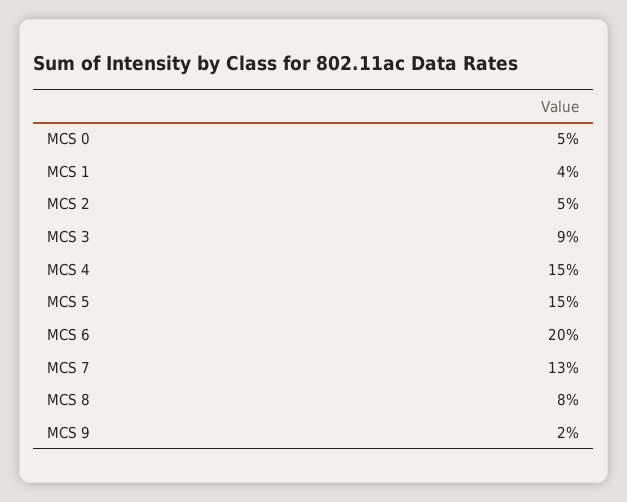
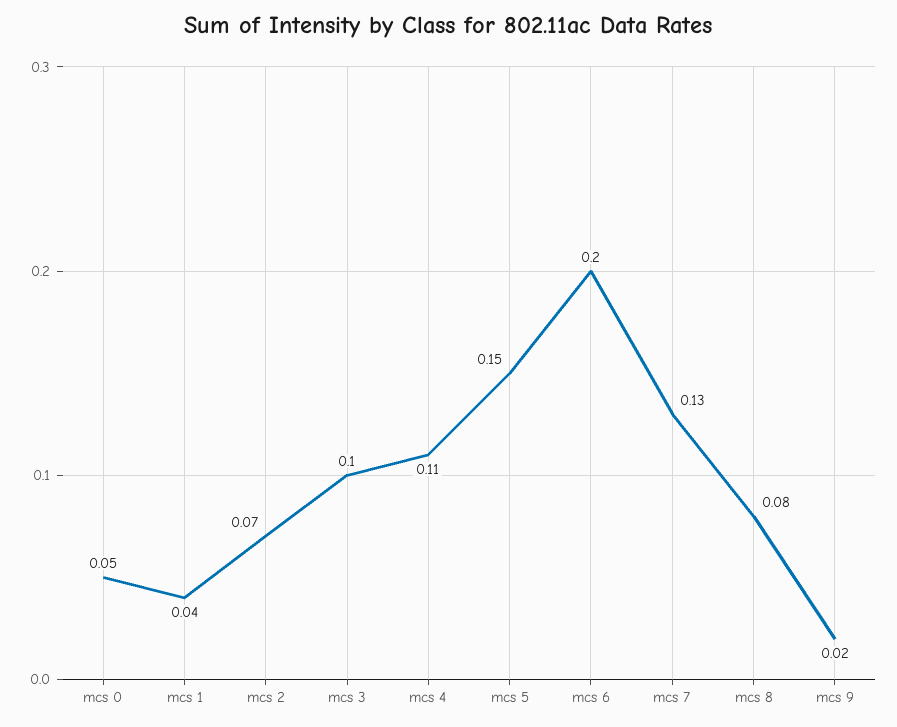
  {
    "MCS 0": 0.05,
    "MCS 1": 0.04,
-   "MCS 2": 0.05,
+   "MCS 2": 0.07,
-   "MCS 3": 0.09,
+   "MCS 3": 0.1,
-   "MCS 4": 0.15,
+   "MCS 4": 0.11,
    "MCS 5": 0.15,
    "MCS 6": 0.2,
    "MCS 7": 0.13,
    "MCS 8": 0.08,
    "MCS 9": 0.02
  }

